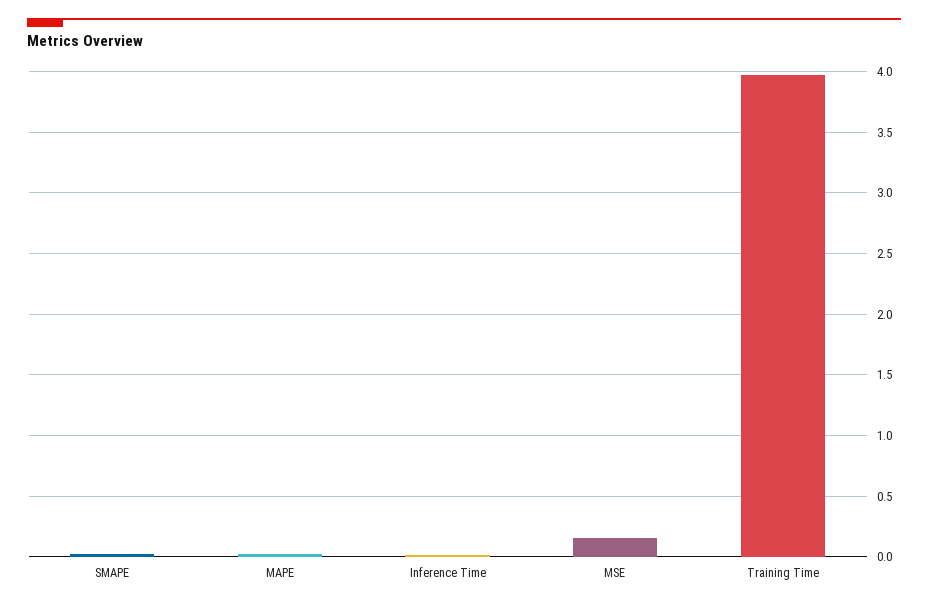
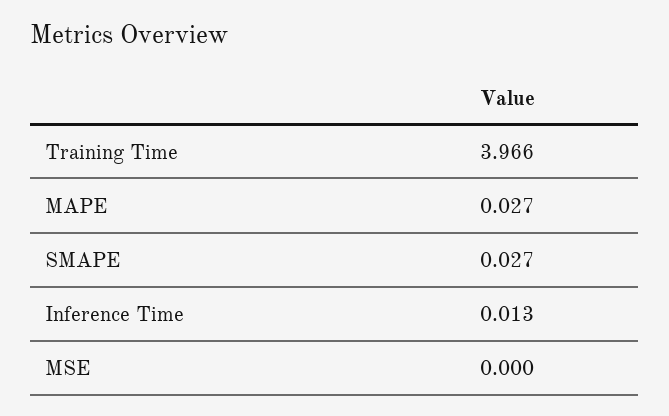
  {
    "SMAPE": 0.027,
    "MAPE": 0.027,
    "Inference Time": 0.013,
-   "MSE": 0.15,
+   "MSE": 0,
    "Training Time": 3.966
  }

